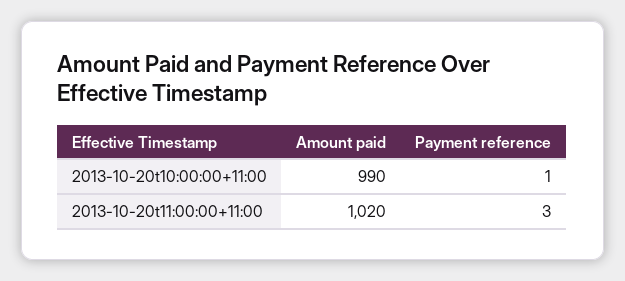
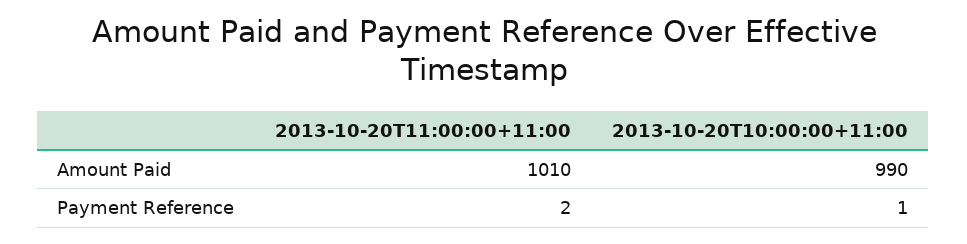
  {
    "Amount paid": {
      "2013-10-20t10:00:00+11:00": 990,
-     "2013-10-20t11:00:00+11:00": 1020
+     "2013-10-20t11:00:00+11:00": 1010
    },
    "Payment reference": {
      "2013-10-20t10:00:00+11:00": 1,
-     "2013-10-20t11:00:00+11:00": 3
+     "2013-10-20t11:00:00+11:00": 2
    }
  }

